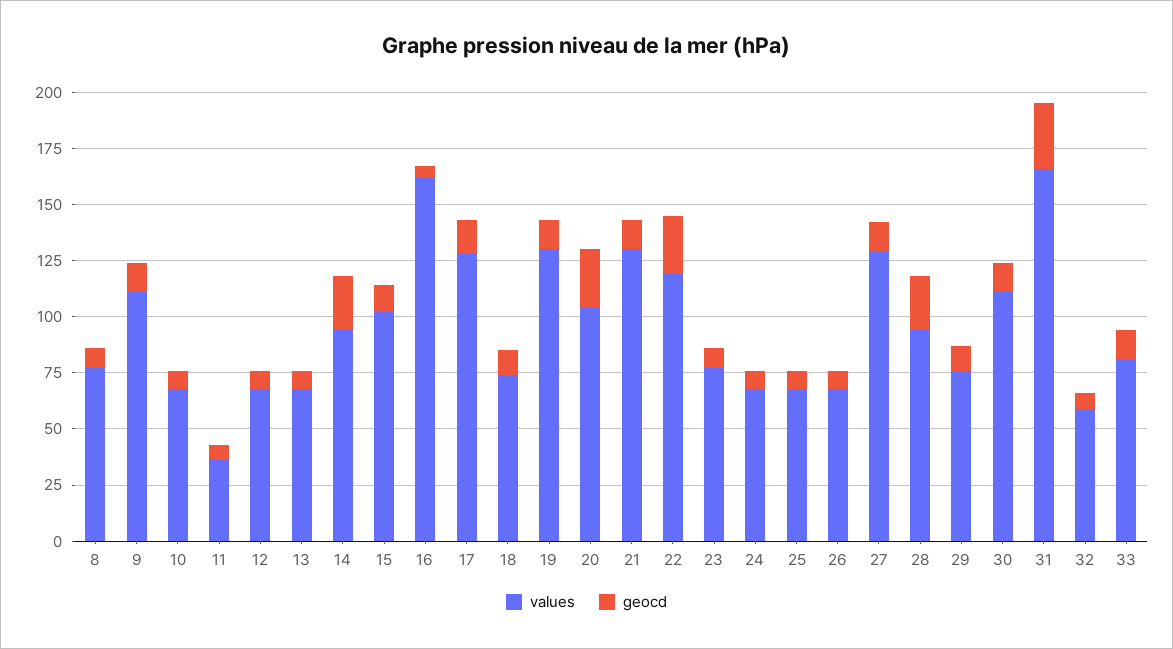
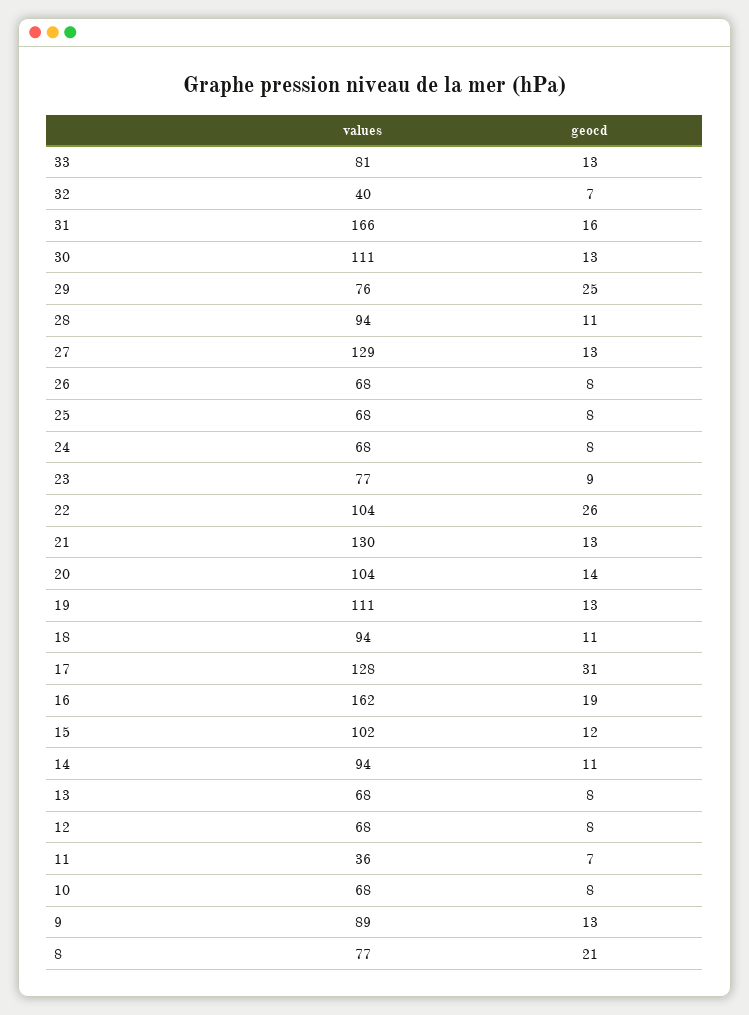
  {
    "values": {
      "8": 77,
-     "9": 110,
+     "9": 89,
      "10": 68,
      "11": 36,
      "12": 68,
      "13": 68,
      "14": 94,
      "15": 102,
      "16": 162,
      "17": 128,
-     "18": 75,
+     "18": 94,
-     "19": 130,
+     "19": 111,
      "20": 104,
      "21": 130,
-     "22": 120,
+     "22": 104,
      "23": 77,
      "24": 68,
      "25": 68,
      "26": 68,
      "27": 129,
      "28": 94,
      "29": 76,
      "30": 111,
      "31": 166,
-     "32": 60,
+     "32": 40,
      "33": 81
    },
    "geocd": {
-     "8": 10,
+     "8": 21,
      "9": 13,
      "10": 8,
      "11": 7,
      "12": 8,
      "13": 8,
-     "14": 25,
+     "14": 11,
      "15": 12,
-     "16": 5,
+     "16": 19,
-     "17": 15,
+     "17": 31,
      "18": 11,
      "19": 13,
-     "20": 25,
+     "20": 14,
      "21": 13,
      "22": 26,
      "23": 9,
      "24": 8,
      "25": 8,
      "26": 8,
      "27": 13,
-     "28": 25,
+     "28": 11,
-     "29": 10,
+     "29": 25,
      "30": 13,
-     "31": 30,
+     "31": 16,
      "32": 7,
      "33": 13
    }
  }

